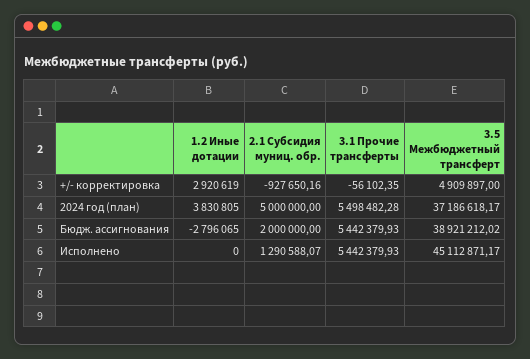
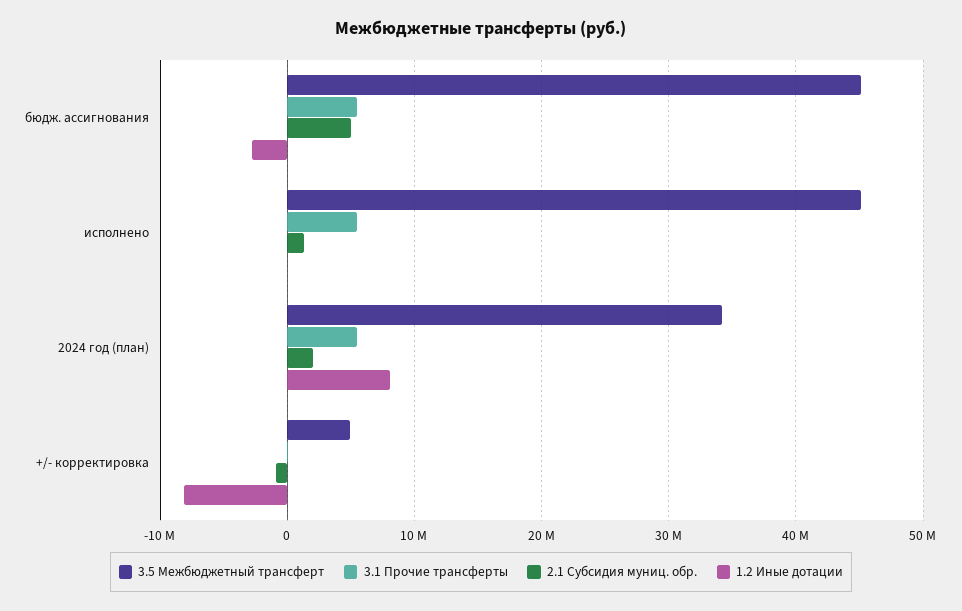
  {
    "1.2 Иные дотации": {
-     "+/- корректировка": 2920619,
+     "+/- корректировка": -8000000,
-     "2024 год (план)": 3830805,
+     "2024 год (план)": 8000000,
      "Бюдж. ассигнования": -2796065,
      "Исполнено": 0
    },
    "2.1 Субсидия муниц. обр.": {
      "+/- корректировка": -927650.16,
-     "2024 год (план)": 5000000,
+     "2024 год (план)": 2000000,
-     "Бюдж. ассигнования": 2000000,
+     "Бюдж. ассигнования": 5000000,
      "Исполнено": 1290588.07
    },
    "3.1 Прочие трансферты": {
      "+/- корректировка": -56102.35,
      "2024 год (план)": 5498482.28,
      "Бюдж. ассигнования": 5442379.93,
      "Исполнено": 5442379.93
    },
    "3.5 Межбюджетный трансферт": {
      "+/- корректировка": 4909897,
-     "2024 год (план)": 37186618.17,
+     "2024 год (план)": 34000000,
-     "Бюдж. ассигнования": 38921212.02,
+     "Бюдж. ассигнования": 45000000,
      "Исполнено": 45112871.17
    }
  }

